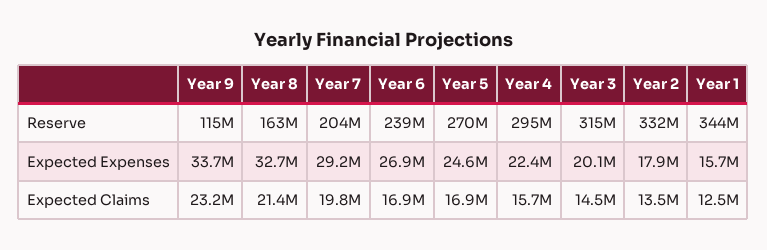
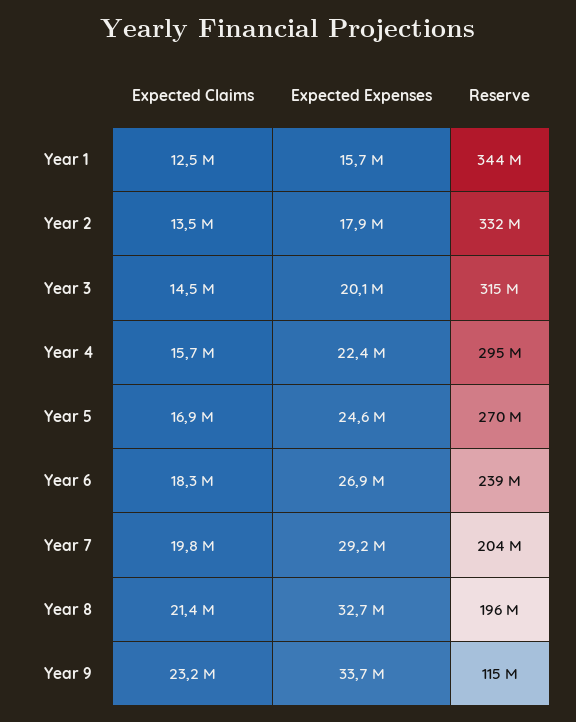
  {
    "Year 9": {
      "Reserve": 115000000,
      "Expected Expenses": 33700000,
      "Expected Claims": 23200000
    },
    "Year 8": {
-     "Reserve": 163000000,
+     "Reserve": 196000000,
      "Expected Expenses": 32700000,
      "Expected Claims": 21400000
    },
    "Year 7": {
      "Reserve": 204000000,
      "Expected Expenses": 29200000,
      "Expected Claims": 19800000
    },
    "Year 6": {
      "Reserve": 239000000,
      "Expected Expenses": 26900000,
-     "Expected Claims": 16900000
+     "Expected Claims": 18300000
    },
    "Year 5": {
      "Reserve": 270000000,
      "Expected Expenses": 24600000,
      "Expected Claims": 16900000
    },
    "Year 4": {
      "Reserve": 295000000,
      "Expected Expenses": 22400000,
      "Expected Claims": 15700000
    },
    "Year 3": {
      "Reserve": 315000000,
      "Expected Expenses": 20100000,
      "Expected Claims": 14500000
    },
    "Year 2": {
      "Reserve": 332000000,
      "Expected Expenses": 17900000,
      "Expected Claims": 13500000
    },
    "Year 1": {
      "Reserve": 344000000,
      "Expected Expenses": 15700000,
      "Expected Claims": 12500000
    }
  }

